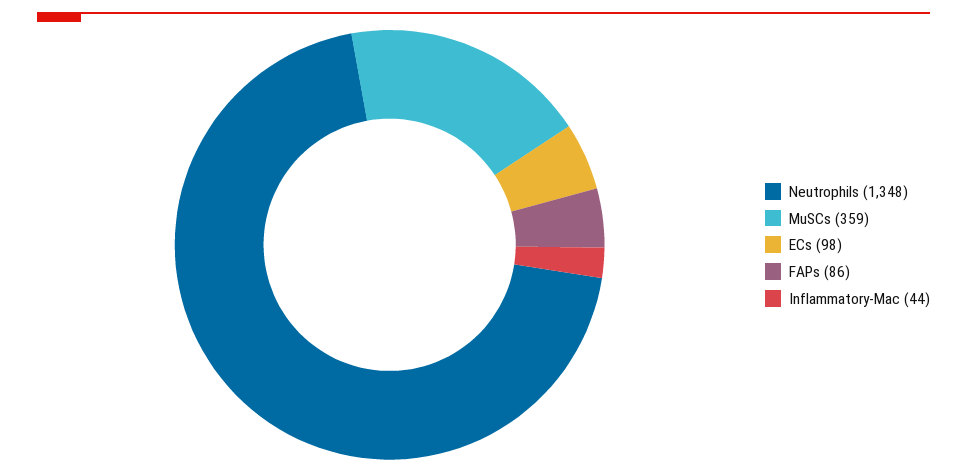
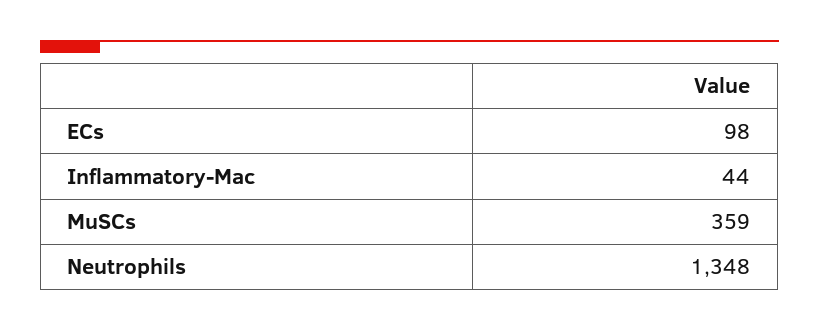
  {
    "Neutrophils": 1348,
    "MuSCs": 359,
    "ECs": 98,
-   "FAPs": 86,
    "Inflammatory-Mac": 44
  }

